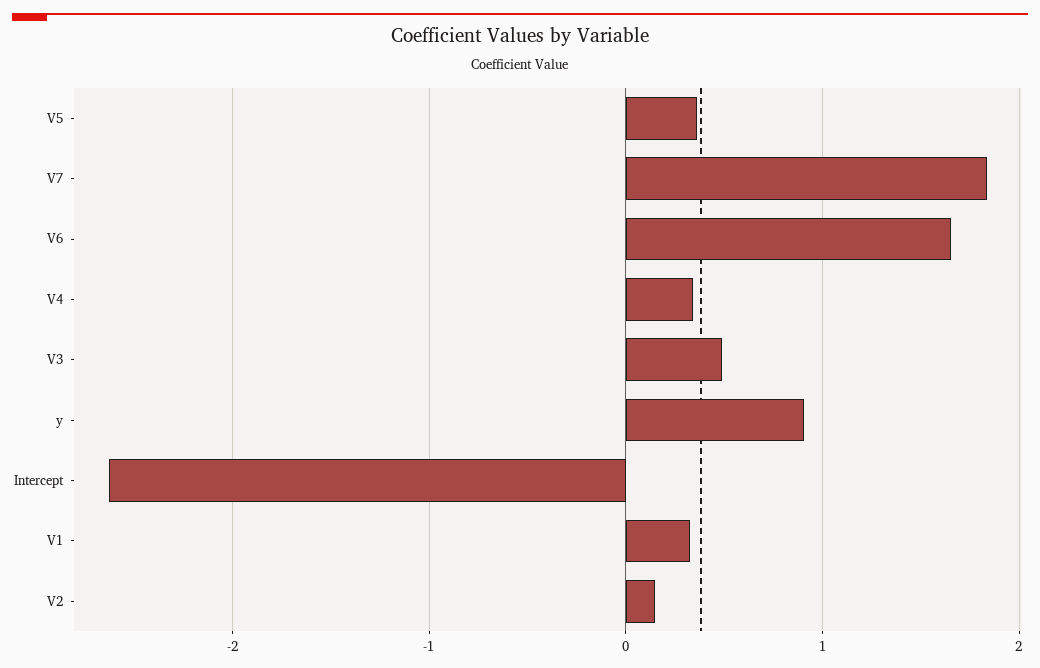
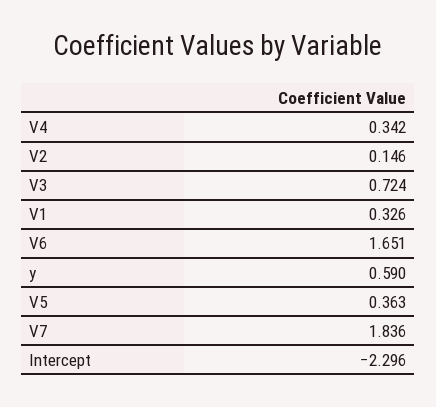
  {
    "V5": 0.363,
    "V7": 1.836,
    "V6": 1.651,
    "V4": 0.342,
-   "V3": 0.5,
+   "V3": 0.724,
-   "y": 0.9,
+   "y": 0.59,
-   "Intercept": -2.6,
+   "Intercept": -2.296,
    "V1": 0.326,
    "V2": 0.146
  }

